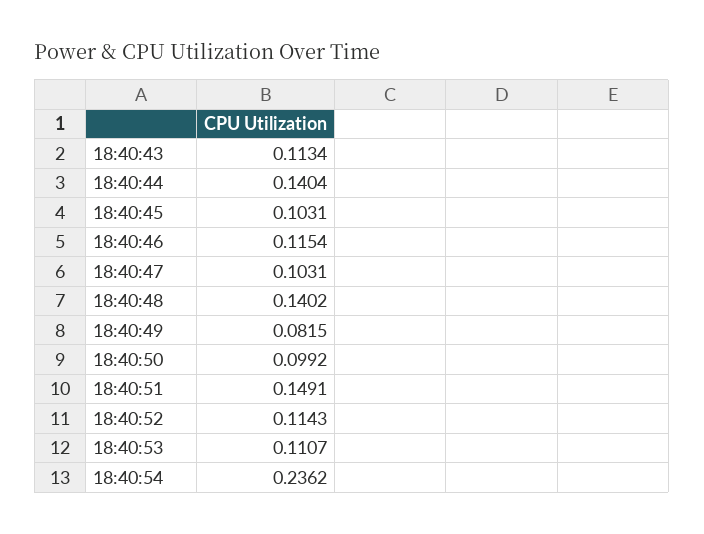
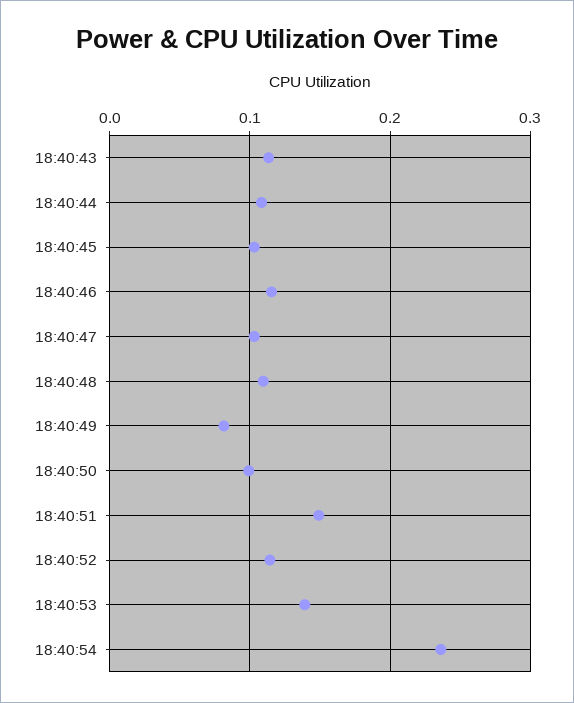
  {
    "18:40:43": 0.1134,
-   "18:40:44": 0.1404,
+   "18:40:44": 0.11,
    "18:40:45": 0.1031,
    "18:40:46": 0.1154,
    "18:40:47": 0.1031,
-   "18:40:48": 0.1402,
+   "18:40:48": 0.11,
    "18:40:49": 0.0815,
    "18:40:50": 0.0992,
    "18:40:51": 0.1491,
    "18:40:52": 0.1143,
-   "18:40:53": 0.1107,
+   "18:40:53": 0.14,
    "18:40:54": 0.2362
  }

